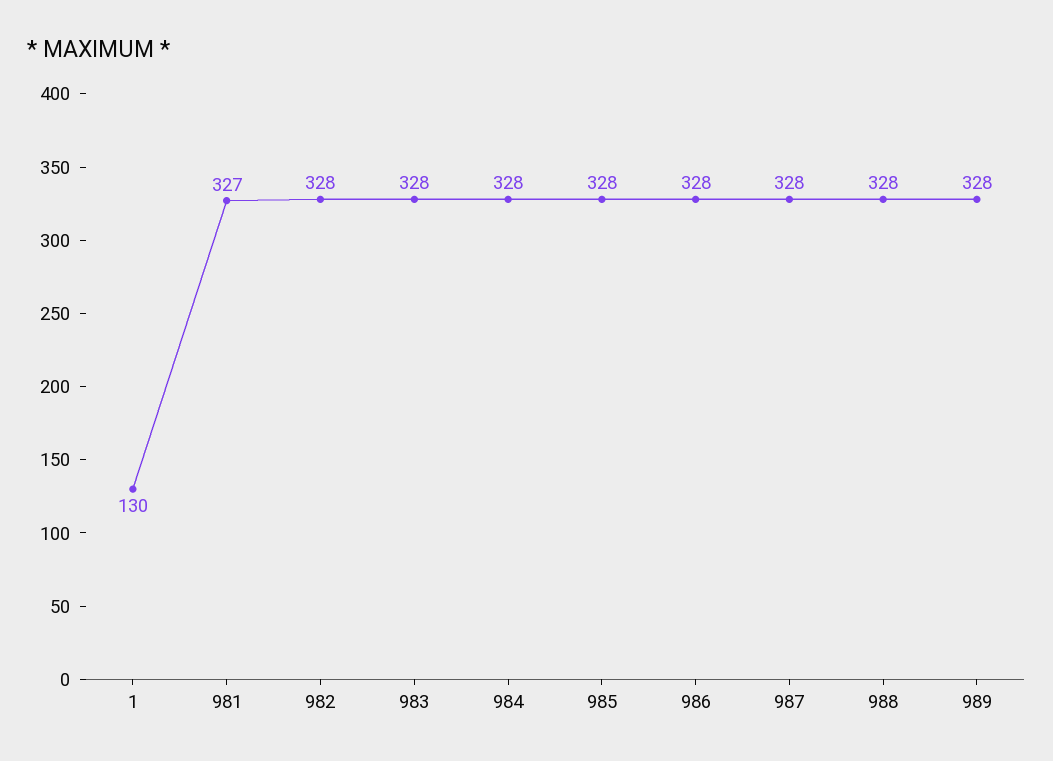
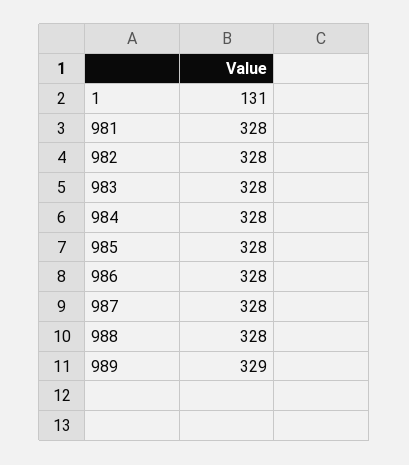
  {
-   "1": 130,
+   "1": 131,
-   "981": 327,
+   "981": 328,
    "982": 328,
    "983": 328,
    "984": 328,
    "985": 328,
    "986": 328,
    "987": 328,
    "988": 328,
-   "989": 328
+   "989": 329
  }

